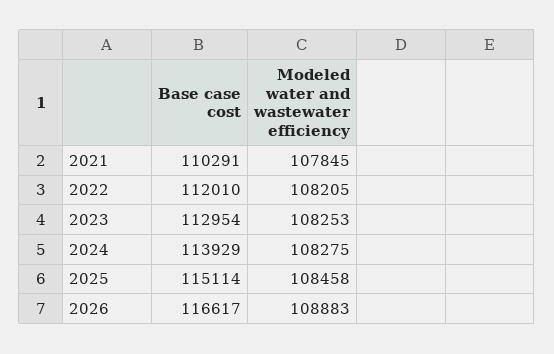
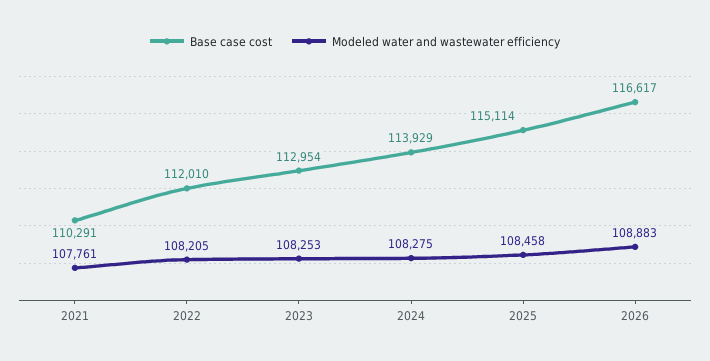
  {
    "Base case cost": {
      "2021": 110291,
      "2022": 112010,
      "2023": 112954,
      "2024": 113929,
      "2025": 115114,
      "2026": 116617
    },
    "Modeled water and wastewater efficiency": {
-     "2021": 107845,
+     "2021": 107761,
      "2022": 108205,
      "2023": 108253,
      "2024": 108275,
      "2025": 108458,
      "2026": 108883
    }
  }

